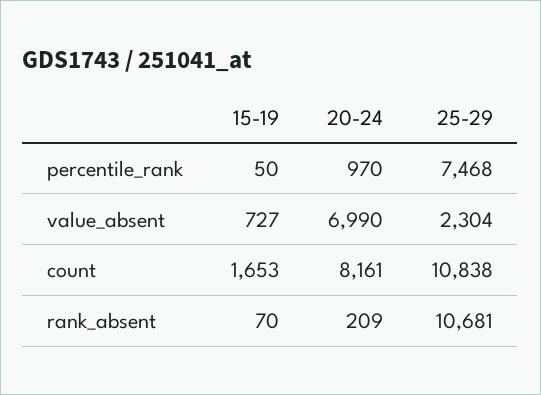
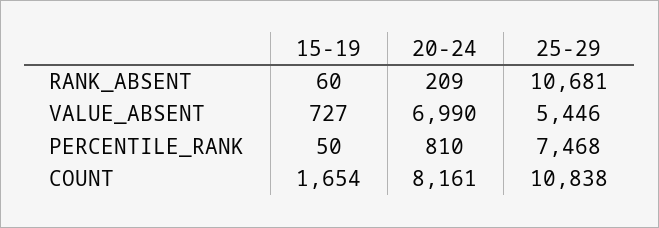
  {
    "15-19": {
      "percentile_rank": 50,
      "value_absent": 727,
-     "count": 1653,
+     "count": 1654,
-     "rank_absent": 70
+     "rank_absent": 60
    },
    "20-24": {
-     "percentile_rank": 970,
+     "percentile_rank": 810,
      "value_absent": 6990,
      "count": 8161,
      "rank_absent": 209
    },
    "25-29": {
      "percentile_rank": 7468,
-     "value_absent": 2304,
+     "value_absent": 5446,
      "count": 10838,
      "rank_absent": 10681
    }
  }

